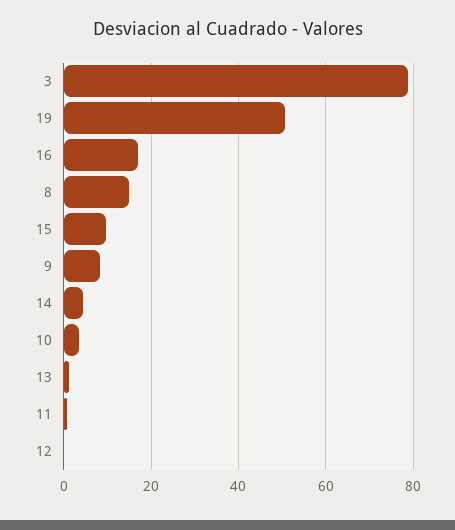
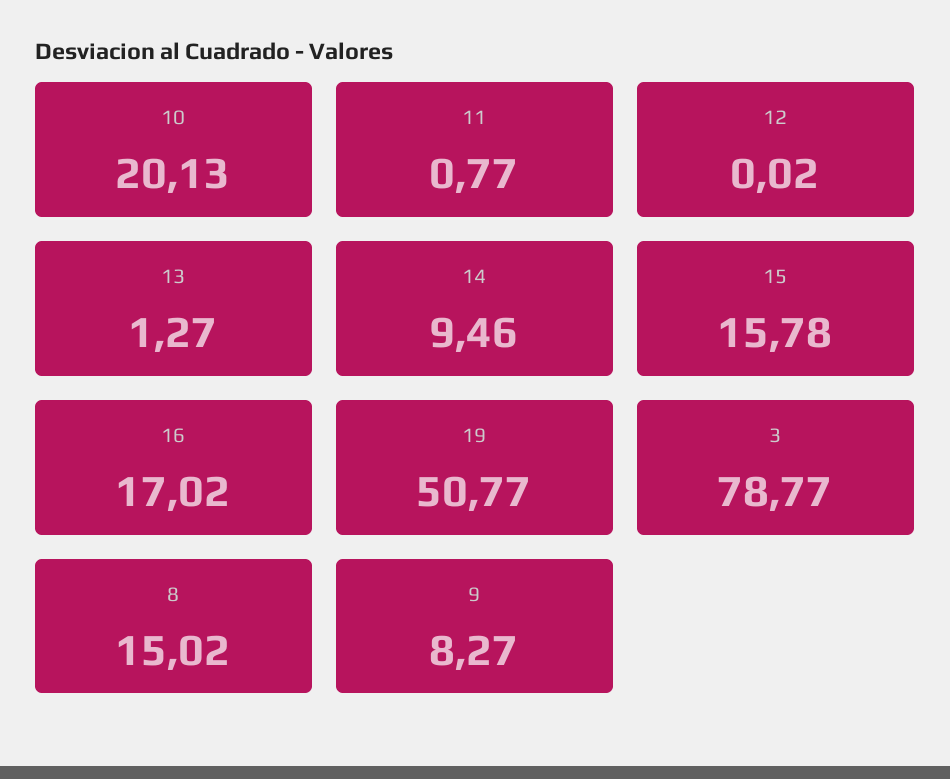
  {
    "3": 78.77,
    "19": 50.77,
    "16": 17.02,
    "8": 15.02,
-   "15": 10,
+   "15": 15.78,
    "9": 8.27,
-   "14": 4,
+   "14": 9.46,
-   "10": 4,
+   "10": 20.13,
    "13": 1.27,
    "11": 0.77,
    "12": 0.02
  }

